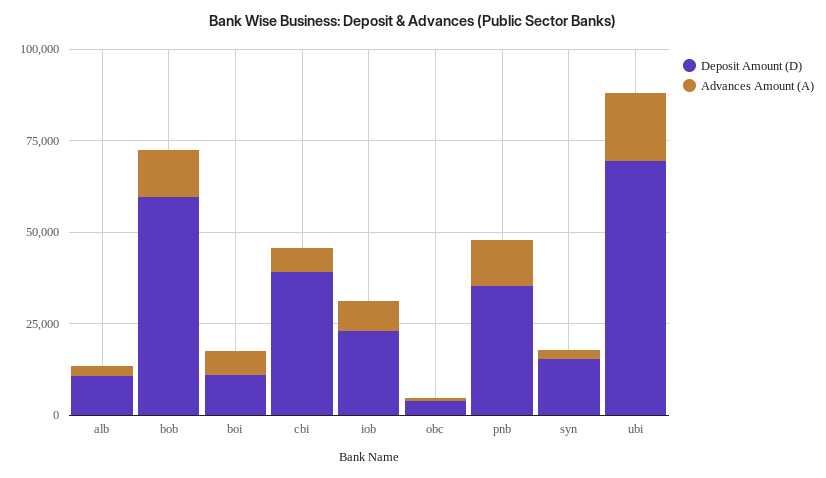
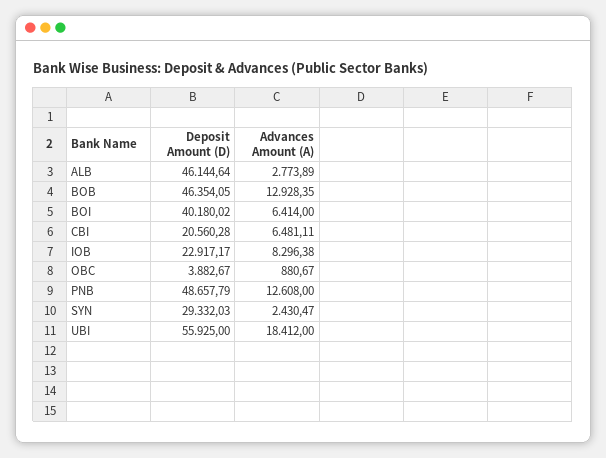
  {
    "Deposit Amount (D)": {
-     "alb": 10000,
+     "alb": 46144.64,
-     "bob": 60000,
+     "bob": 46354.05,
-     "boi": 10000,
+     "boi": 40180.02,
-     "cbi": 40000,
+     "cbi": 20560.28,
      "iob": 22917.17,
      "obc": 3882.67,
-     "pnb": 35000,
+     "pnb": 48657.79,
-     "syn": 15000,
+     "syn": 29332.03,
-     "ubi": 70000
+     "ubi": 55925
    },
    "Advances Amount (A)": {
      "alb": 2773.89,
      "bob": 12928.35,
      "boi": 6414,
      "cbi": 6481.11,
      "iob": 8296.38,
      "obc": 880.67,
      "pnb": 12608,
      "syn": 2430.47,
      "ubi": 18412
    }
  }

